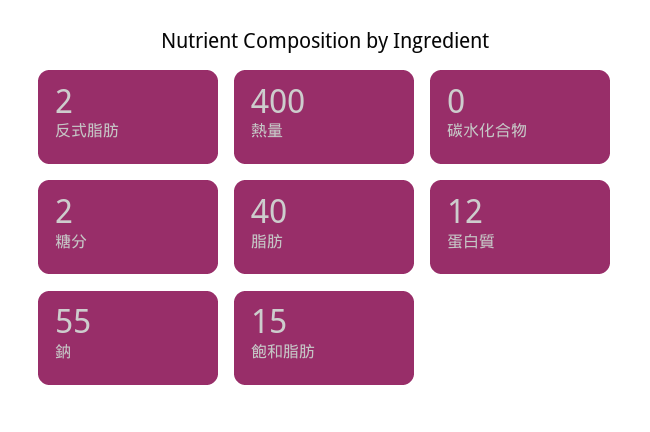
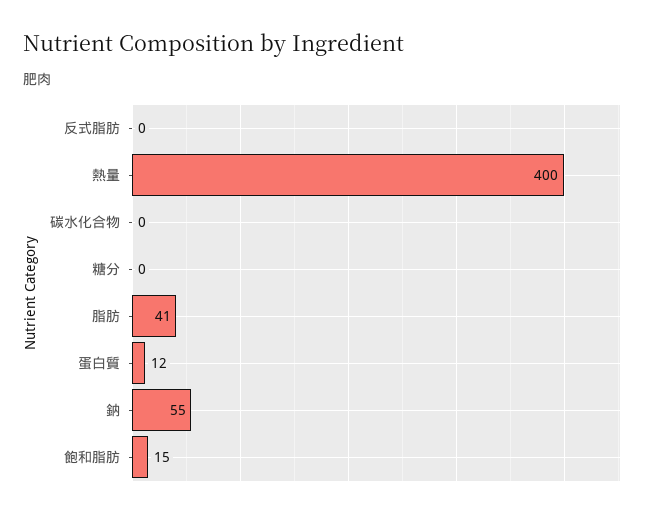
  {
-   "反式脂肪": 2,
+   "反式脂肪": 0,
    "熱量": 400,
    "碳水化合物": 0,
-   "糖分": 2,
+   "糖分": 0,
-   "脂肪": 40,
+   "脂肪": 41,
    "蛋白質": 12,
    "鈉": 55,
    "飽和脂肪": 15
  }

